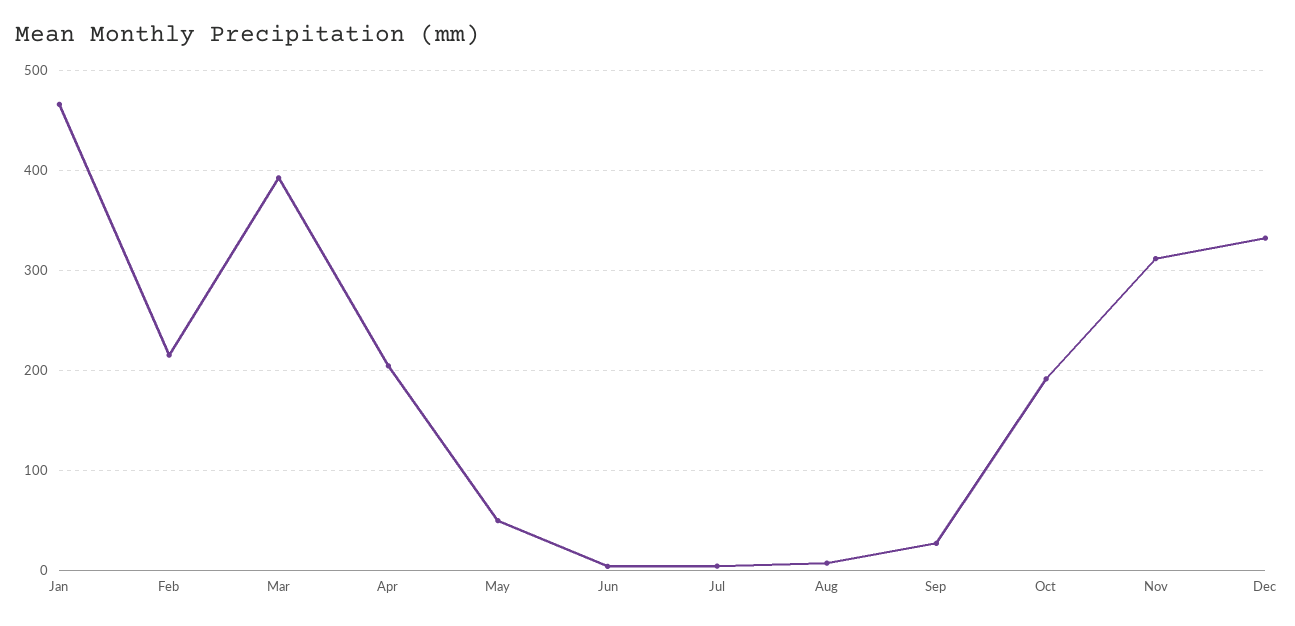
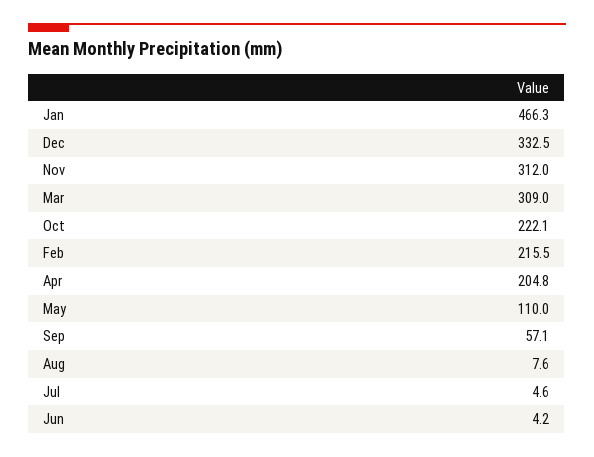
  {
    "Jan": 466.3,
    "Feb": 215.5,
-   "Mar": 390,
+   "Mar": 309,
    "Apr": 204.8,
-   "May": 50,
+   "May": 110,
    "Jun": 4.2,
    "Jul": 4.6,
    "Aug": 7.6,
-   "Sep": 30,
+   "Sep": 57.1,
-   "Oct": 190,
+   "Oct": 222.1,
    "Nov": 312,
    "Dec": 332.5
  }

